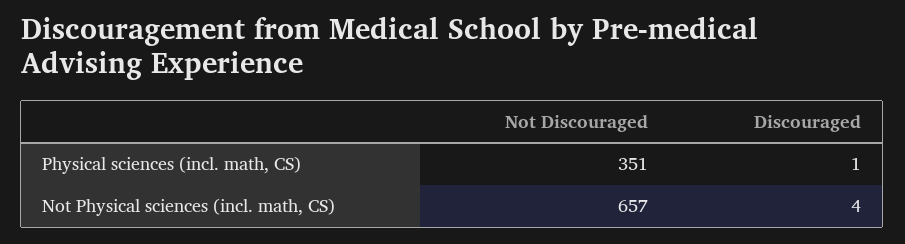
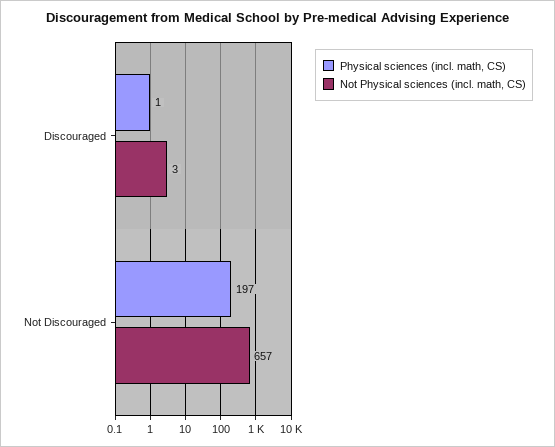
  {
    "Physical sciences (incl. math, CS)": {
-     "Not Discouraged": 351,
+     "Not Discouraged": 197,
      "Discouraged": 1
    },
    "Not Physical sciences (incl. math, CS)": {
      "Not Discouraged": 657,
-     "Discouraged": 4
+     "Discouraged": 3
    }
  }

